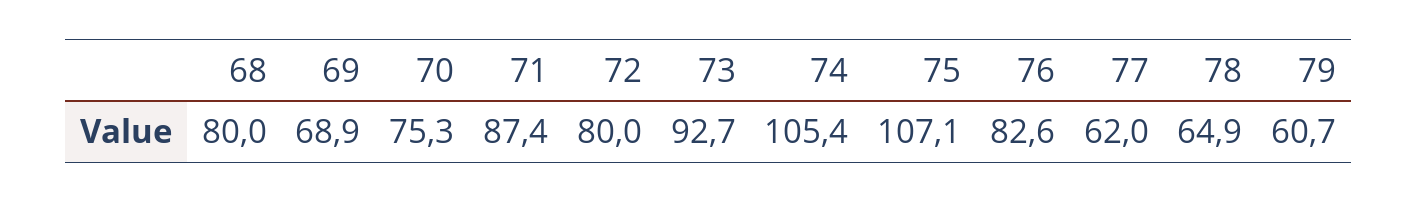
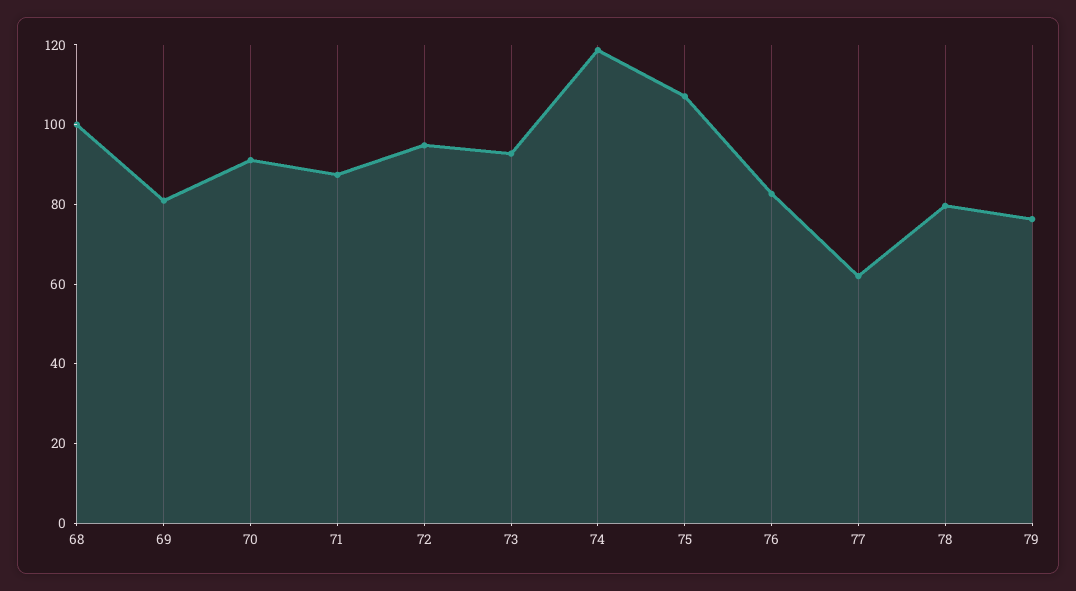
  {
-   "68": 80,
+   "68": 100,
-   "69": 68.9,
+   "69": 80,
-   "70": 75.3,
+   "70": 90,
    "71": 87.4,
-   "72": 80,
+   "72": 95,
    "73": 92.7,
-   "74": 105.4,
+   "74": 120,
    "75": 107.1,
    "76": 82.6,
    "77": 62,
-   "78": 64.9,
+   "78": 80,
-   "79": 60.7
+   "79": 75
  }

